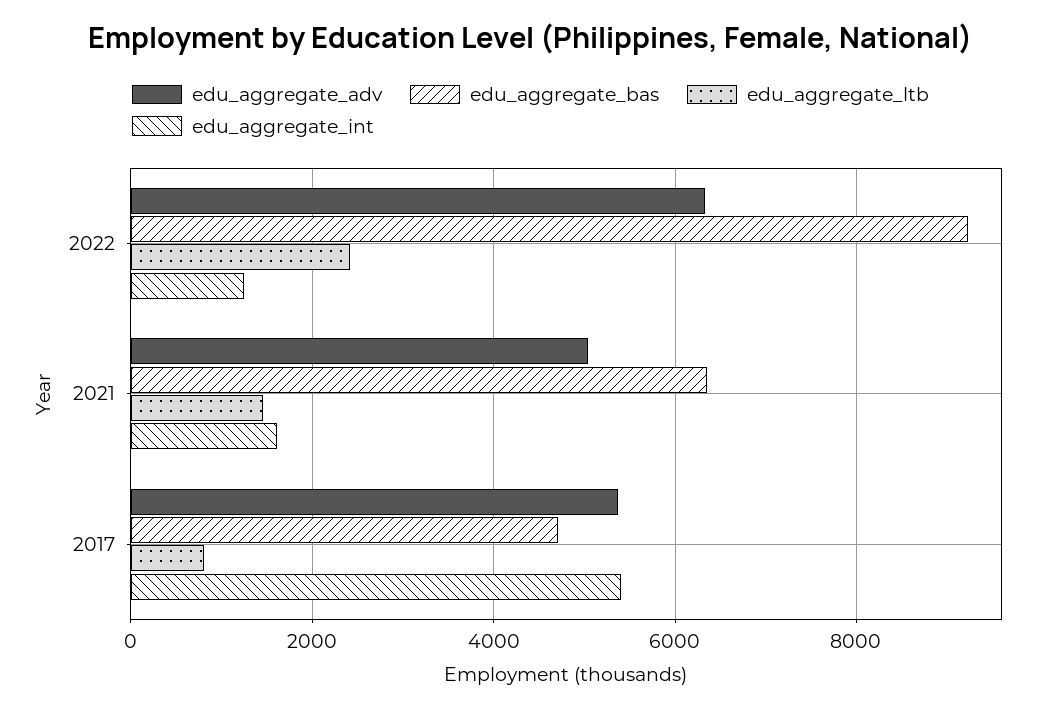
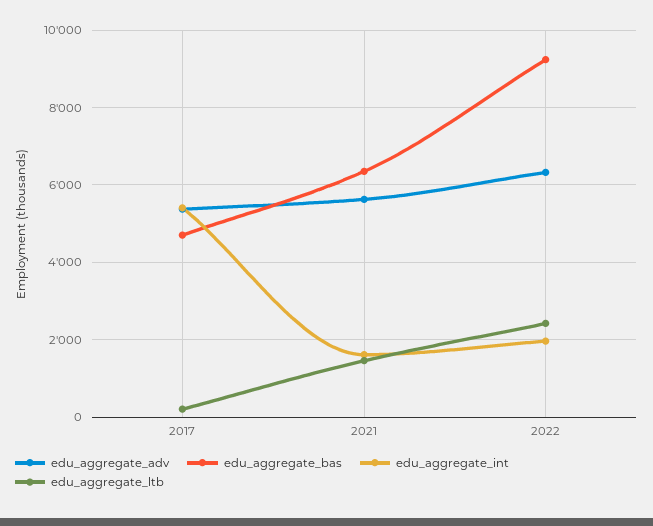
  {
    "edu_aggregate_adv": {
      "2022": 6400,
-     "2021": 5000,
+     "2021": 5600,
      "2017": 5400
    },
    "edu_aggregate_bas": {
      "2022": 9200,
      "2021": 6400,
      "2017": 4800
    },
    "edu_aggregate_ltb": {
      "2022": 2400,
      "2021": 1400,
-     "2017": 800
+     "2017": 200
    },
    "edu_aggregate_int": {
-     "2022": 1200,
+     "2022": 2000,
      "2021": 1600,
      "2017": 5400
    }
  }

